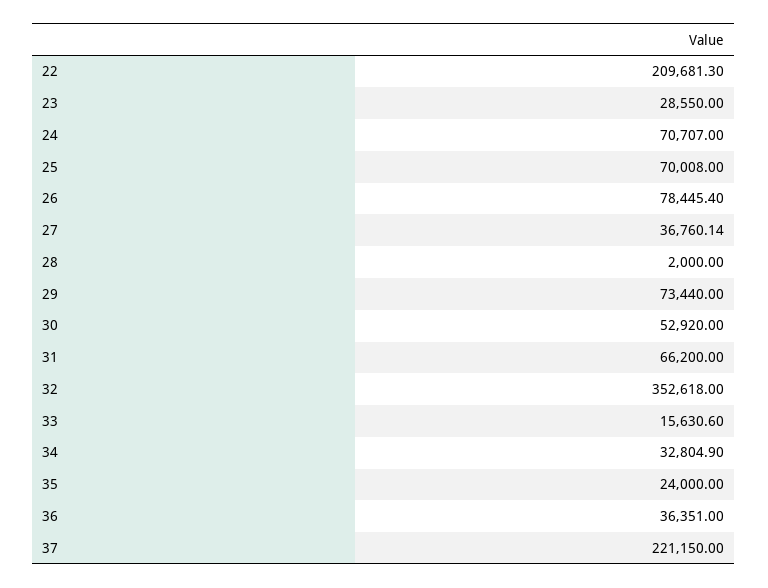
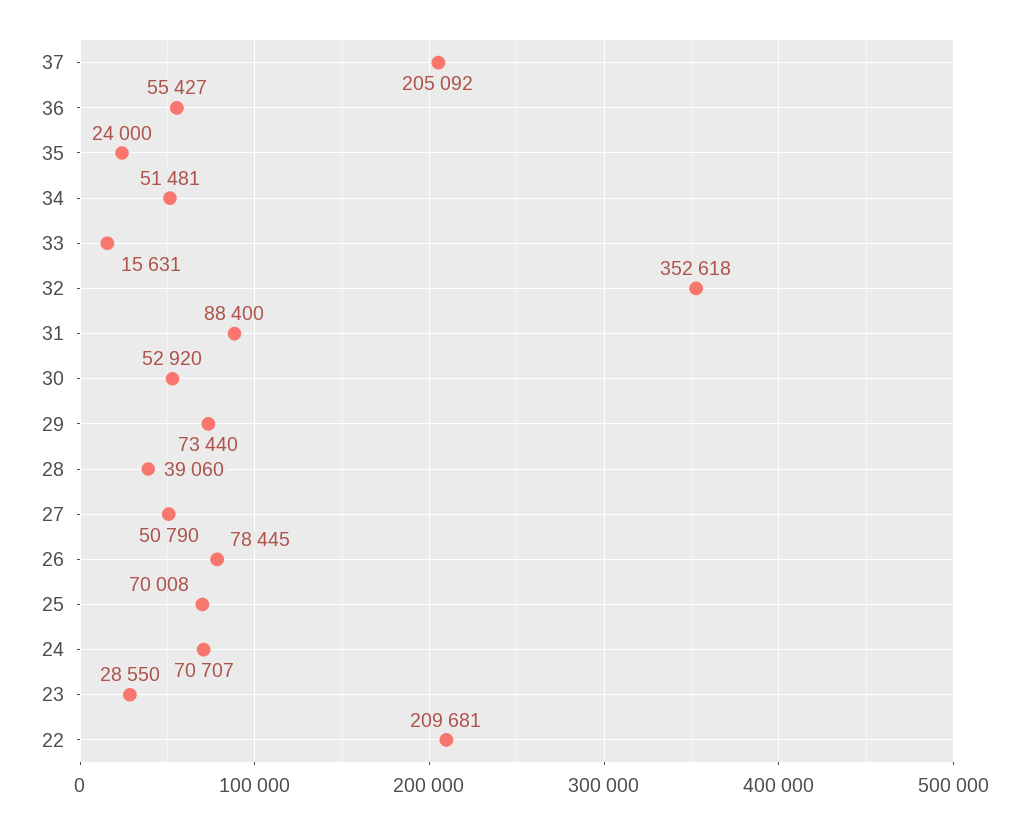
  {
    "22": 209681.3,
    "23": 28550,
    "24": 70707,
    "25": 70008,
    "26": 78445.4,
-   "27": 36760.14,
+   "27": 50790,
-   "28": 2000,
+   "28": 39060,
    "29": 73440,
    "30": 52920,
-   "31": 66200,
+   "31": 88400,
    "32": 352618,
    "33": 15630.6,
-   "34": 32804.9,
+   "34": 51481,
    "35": 24000,
-   "36": 36351,
+   "36": 55427,
-   "37": 221150
+   "37": 205092
  }

